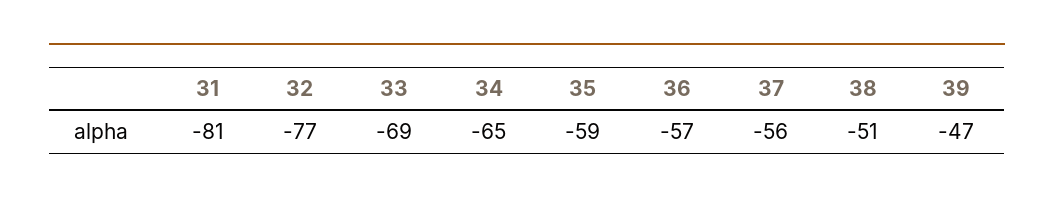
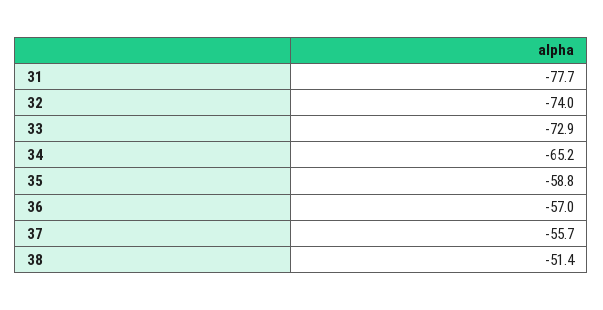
  {
-   "31": -81,
+   "31": -77.7,
-   "32": -77,
+   "32": -74,
-   "33": -69,
+   "33": -72.9,
    "34": -65.2,
    "35": -58.8,
    "36": -57,
    "37": -55.7,
-   "38": -51.4,
+   "38": -51.4
-   "39": -47
  }

